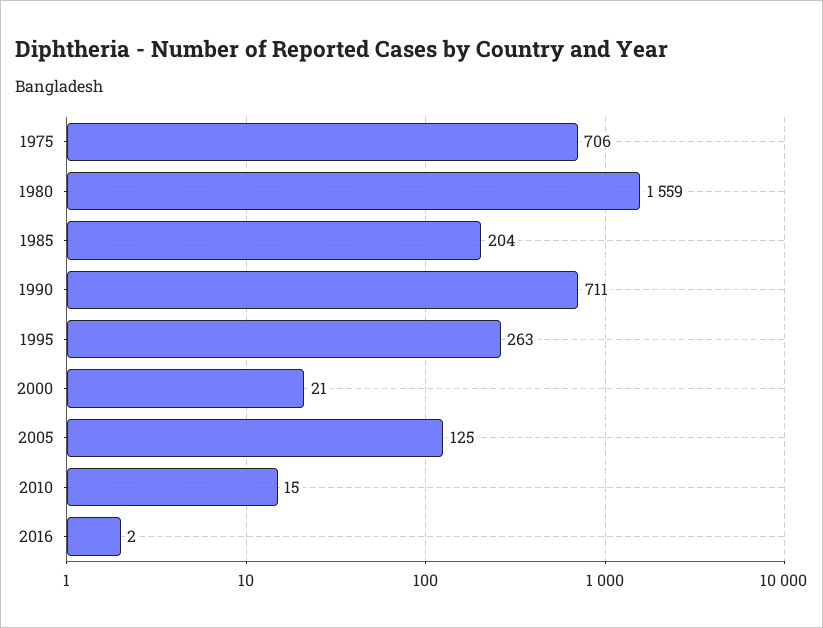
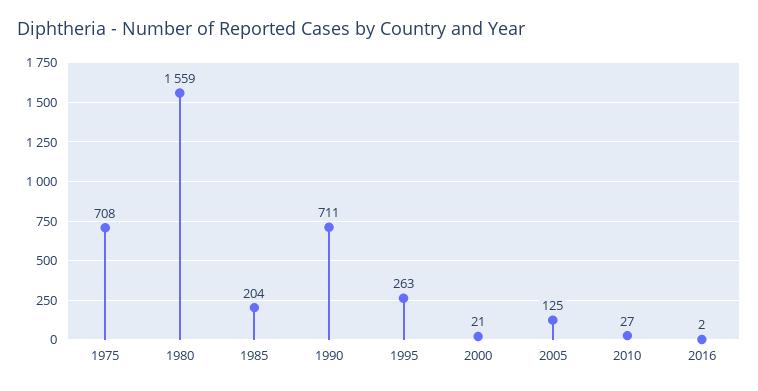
  {
-   "1975": 706,
+   "1975": 708,
    "1980": 1559,
    "1985": 204,
    "1990": 711,
    "1995": 263,
    "2000": 21,
    "2005": 125,
-   "2010": 15,
+   "2010": 27,
    "2016": 2
  }

